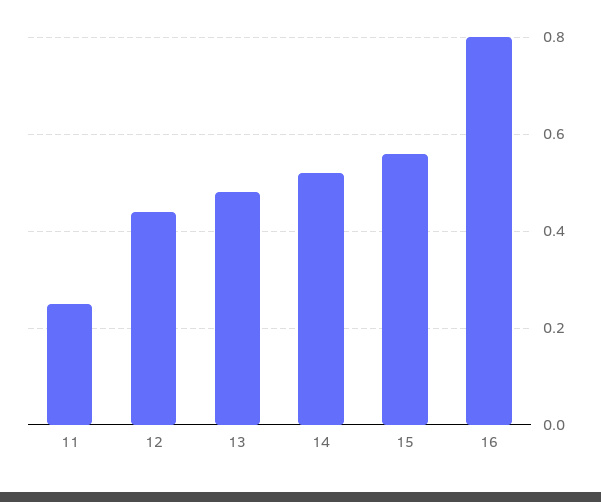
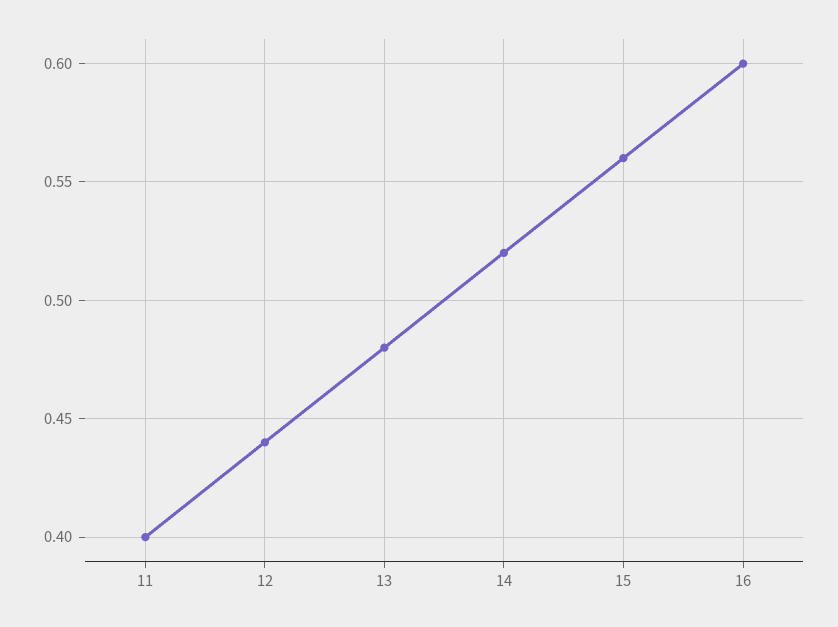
  {
-   "11": 0.25,
+   "11": 0.4,
    "12": 0.44,
    "13": 0.48,
    "14": 0.52,
    "15": 0.56,
-   "16": 0.8
+   "16": 0.6
  }

